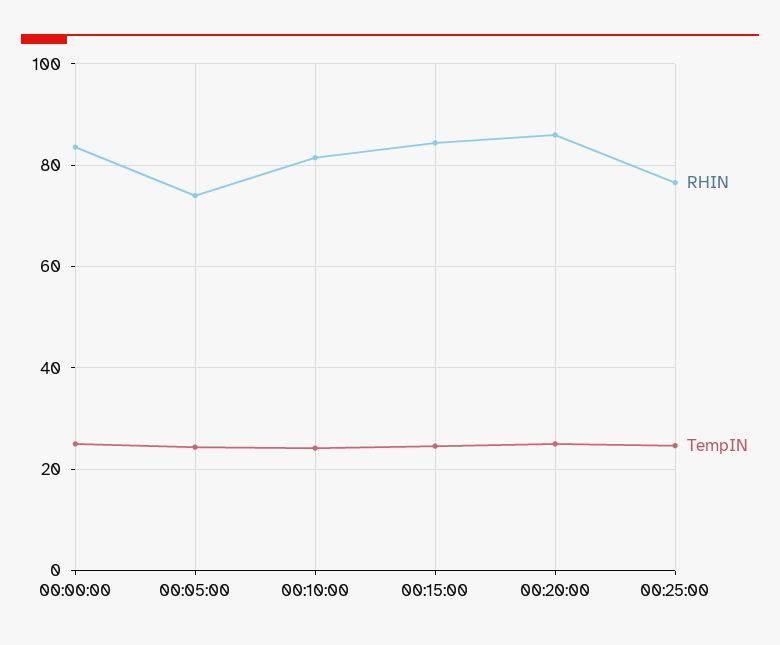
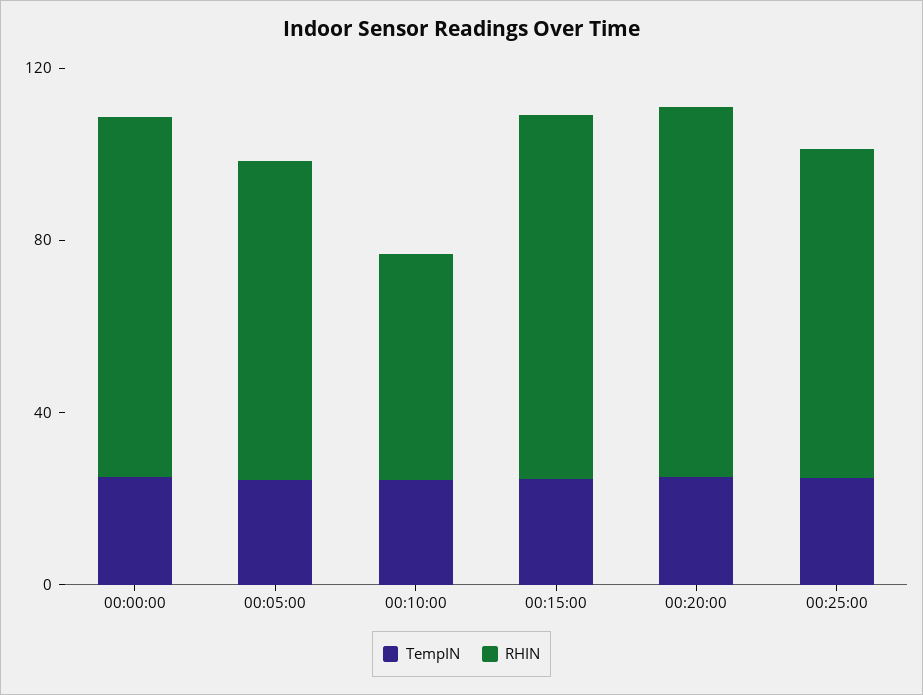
  {
    "RHIN": {
      "00:00:00": 84,
      "00:05:00": 74,
-     "00:10:00": 82,
+     "00:10:00": 50,
      "00:15:00": 84,
      "00:20:00": 86,
      "00:25:00": 76
    },
    "TempIN": {
      "00:00:00": 26,
      "00:05:00": 24,
      "00:10:00": 24,
      "00:15:00": 24,
      "00:20:00": 26,
      "00:25:00": 24
    }
  }

